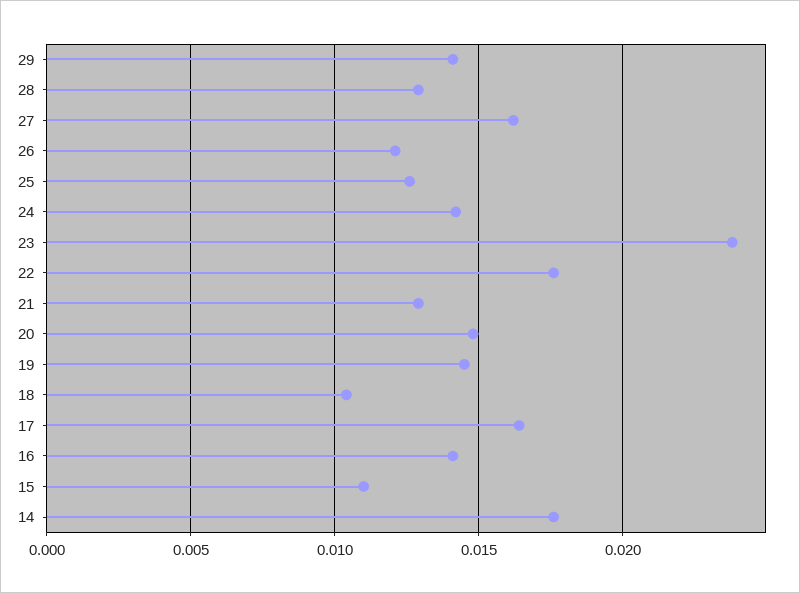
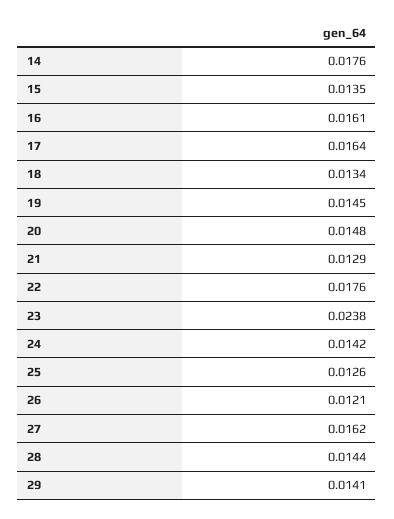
  {
    "29": 0.0141,
-   "28": 0.013,
+   "28": 0.0144,
    "27": 0.0162,
    "26": 0.0121,
    "25": 0.0126,
    "24": 0.0142,
    "23": 0.0238,
    "22": 0.0176,
    "21": 0.0129,
    "20": 0.0148,
    "19": 0.0145,
-   "18": 0.0105,
+   "18": 0.0134,
    "17": 0.0164,
-   "16": 0.014,
+   "16": 0.0161,
-   "15": 0.011,
+   "15": 0.0135,
    "14": 0.0176
  }

